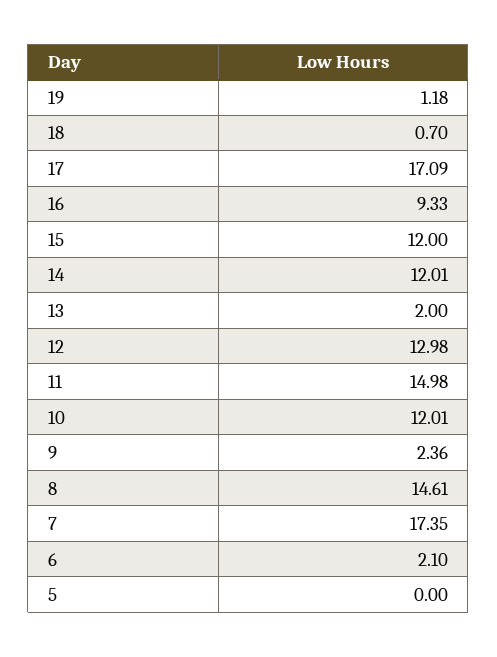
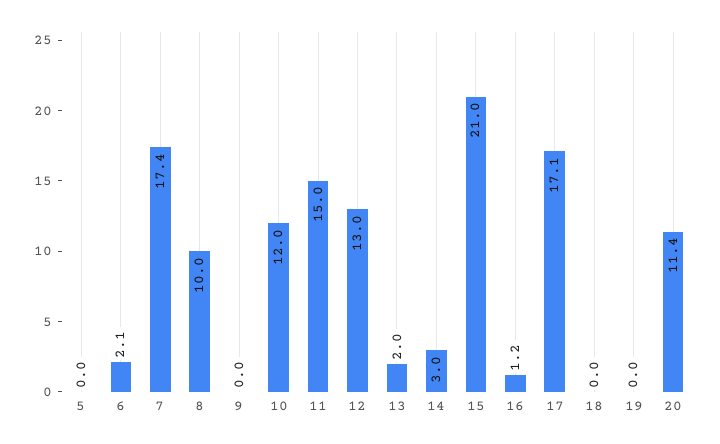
  {
-   "19": 1.18,
+   "19": 0,
-   "18": 0.7,
+   "18": 0,
    "17": 17.09,
-   "16": 9.33,
+   "16": 1.2,
-   "15": 12,
+   "15": 21,
-   "14": 12.01,
+   "14": 3,
    "13": 2,
    "12": 12.98,
    "11": 14.98,
    "10": 12.01,
-   "9": 2.36,
+   "9": 0,
-   "8": 14.61,
+   "8": 10,
    "7": 17.35,
    "6": 2.1,
-   "5": 0
+   "5": 0,
+   "20": 11.4
  }

